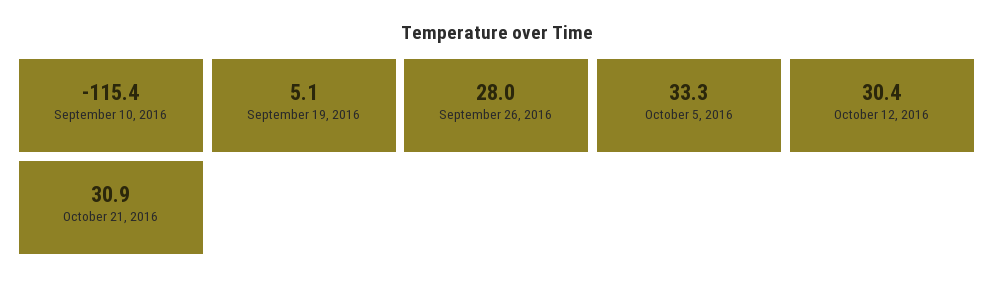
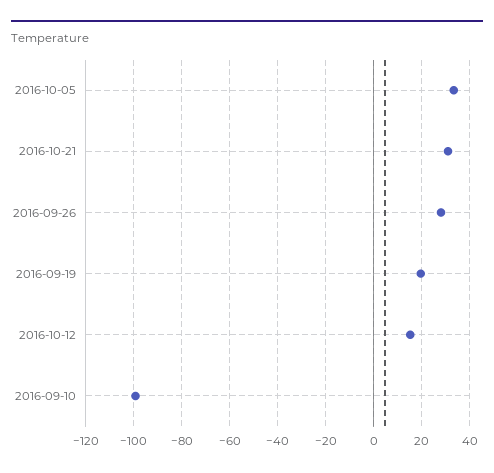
  {
-   "September 10, 2016": -115.4,
+   "September 10, 2016": -100,
-   "September 19, 2016": 5.1,
+   "September 19, 2016": 20,
    "September 26, 2016": 28,
    "October 5, 2016": 33.3,
-   "October 12, 2016": 30.4,
+   "October 12, 2016": 15,
    "October 21, 2016": 30.9
  }

